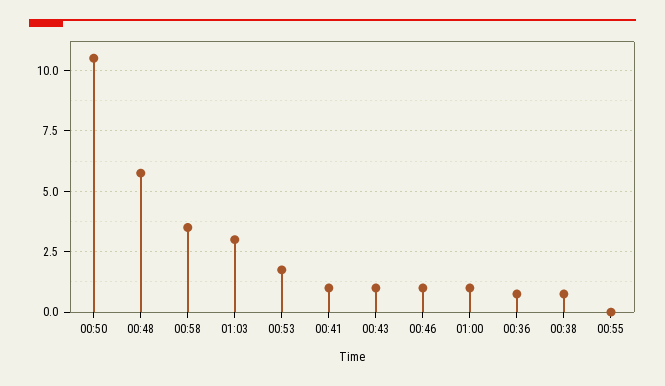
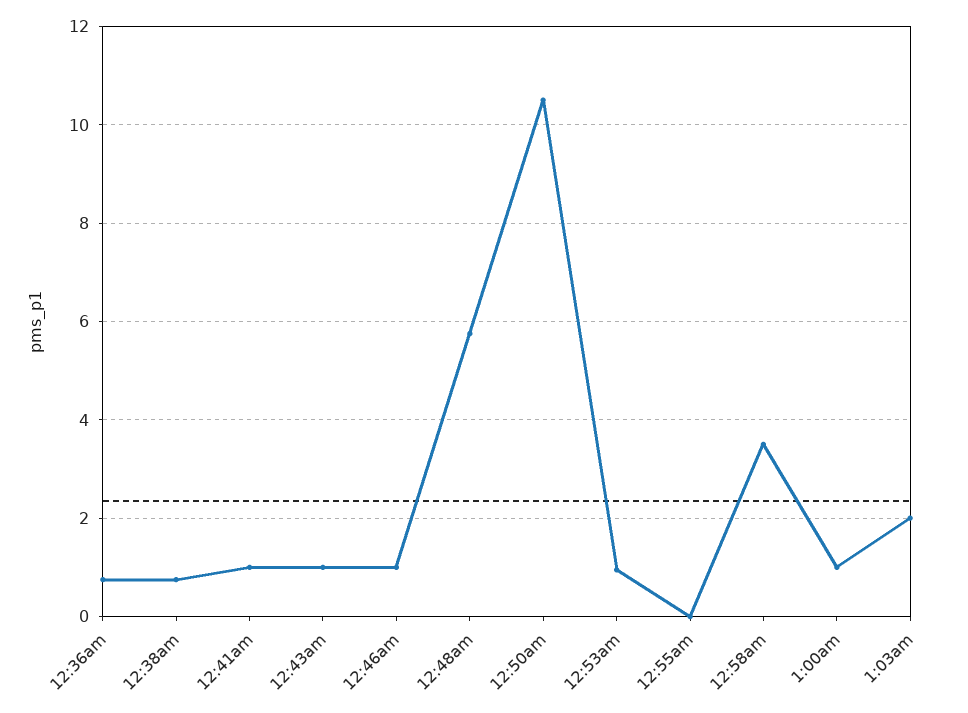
  {
    "00:50": 10.6,
    "00:48": 5.8,
    "00:58": 3.6,
-   "01:03": 3,
+   "01:03": 2,
-   "00:53": 1.75,
+   "00:53": 1,
    "00:41": 1,
    "00:43": 1,
    "00:46": 1,
    "01:00": 1,
    "00:36": 0.8,
    "00:38": 0.8,
    "00:55": 0
  }

